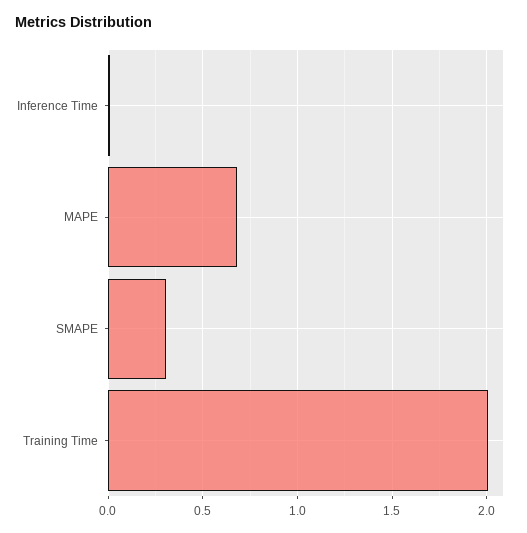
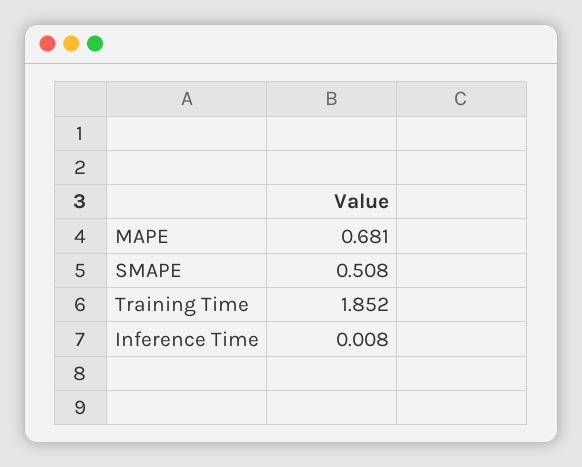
  {
    "Inference Time": 0.008,
    "MAPE": 0.681,
-   "SMAPE": 0.3,
+   "SMAPE": 0.508,
-   "Training Time": 2
+   "Training Time": 1.852
  }

